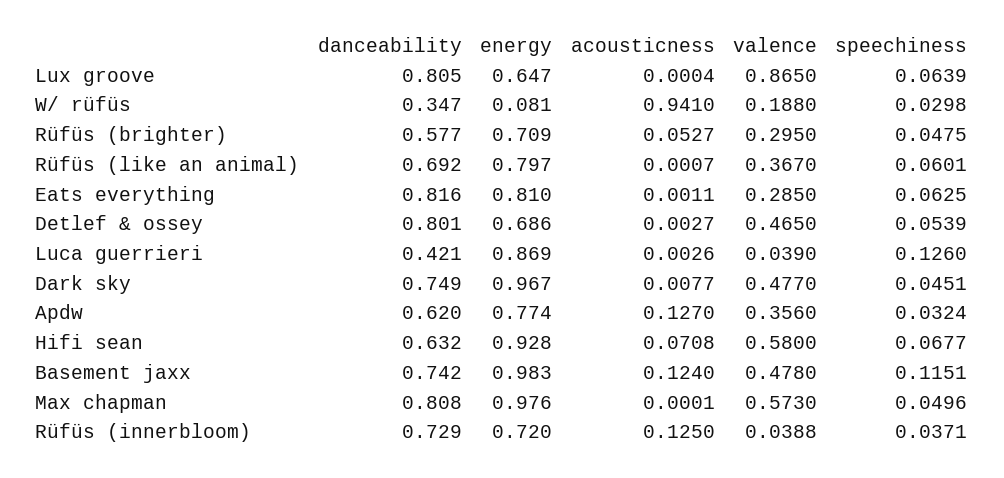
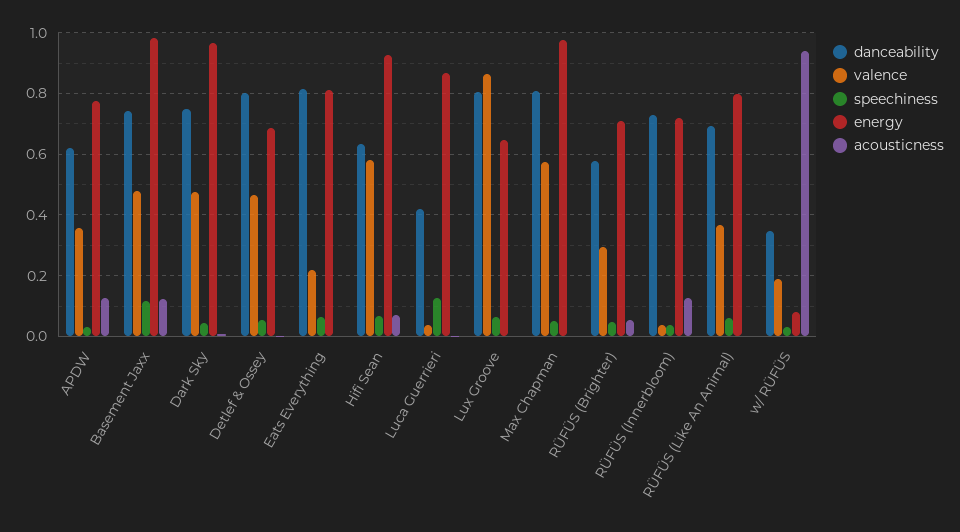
  {
    "danceability": {
      "Lux groove": 0.805,
      "W/ rüfüs": 0.347,
      "Rüfüs (brighter)": 0.577,
      "Rüfüs (like an animal)": 0.692,
      "Eats everything": 0.816,
      "Detlef & ossey": 0.801,
      "Luca guerrieri": 0.421,
      "Dark sky": 0.749,
      "Apdw": 0.62,
      "Hifi sean": 0.632,
      "Basement jaxx": 0.742,
      "Max chapman": 0.808,
      "Rüfüs (innerbloom)": 0.729
    },
    "energy": {
      "Lux groove": 0.647,
      "W/ rüfüs": 0.081,
      "Rüfüs (brighter)": 0.709,
      "Rüfüs (like an animal)": 0.797,
      "Eats everything": 0.81,
      "Detlef & ossey": 0.686,
      "Luca guerrieri": 0.869,
      "Dark sky": 0.967,
      "Apdw": 0.774,
      "Hifi sean": 0.928,
      "Basement jaxx": 0.983,
      "Max chapman": 0.976,
      "Rüfüs (innerbloom)": 0.72
    },
    "acousticness": {
      "Lux groove": 0.0004,
      "W/ rüfüs": 0.941,
      "Rüfüs (brighter)": 0.0527,
      "Rüfüs (like an animal)": 0.0007,
      "Eats everything": 0.0011,
      "Detlef & ossey": 0.0027,
      "Luca guerrieri": 0.0026,
      "Dark sky": 0.0077,
      "Apdw": 0.127,
      "Hifi sean": 0.0708,
      "Basement jaxx": 0.124,
      "Max chapman": 0.0001,
      "Rüfüs (innerbloom)": 0.125
    },
    "valence": {
      "Lux groove": 0.865,
      "W/ rüfüs": 0.188,
      "Rüfüs (brighter)": 0.295,
      "Rüfüs (like an animal)": 0.367,
-     "Eats everything": 0.285,
+     "Eats everything": 0.22,
      "Detlef & ossey": 0.465,
      "Luca guerrieri": 0.039,
      "Dark sky": 0.477,
      "Apdw": 0.356,
      "Hifi sean": 0.58,
      "Basement jaxx": 0.478,
      "Max chapman": 0.573,
      "Rüfüs (innerbloom)": 0.0388
    },
    "speechiness": {
      "Lux groove": 0.0639,
      "W/ rüfüs": 0.0298,
      "Rüfüs (brighter)": 0.0475,
      "Rüfüs (like an animal)": 0.0601,
      "Eats everything": 0.0625,
      "Detlef & ossey": 0.0539,
      "Luca guerrieri": 0.126,
      "Dark sky": 0.0451,
      "Apdw": 0.0324,
      "Hifi sean": 0.0677,
      "Basement jaxx": 0.1151,
      "Max chapman": 0.0496,
      "Rüfüs (innerbloom)": 0.0371
    }
  }

